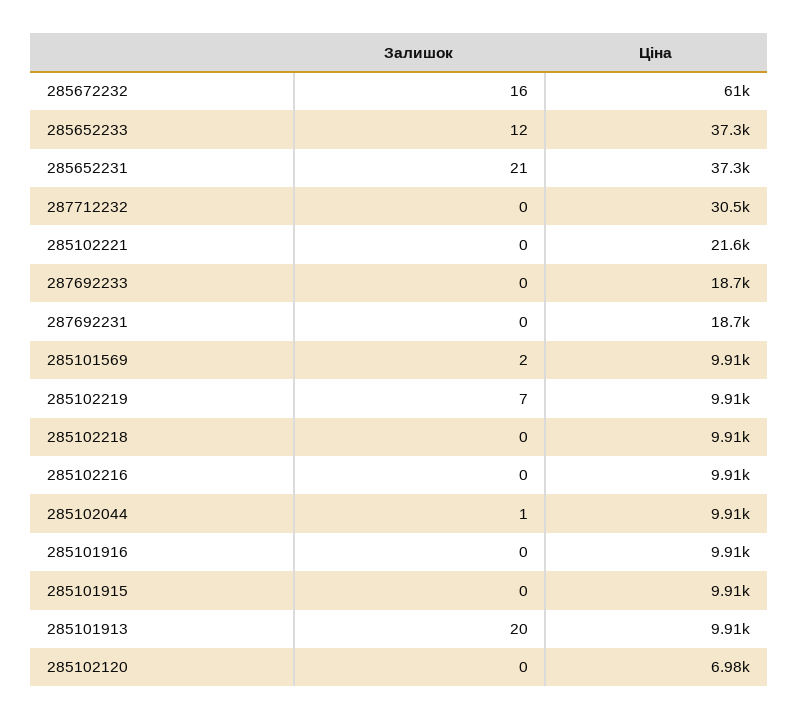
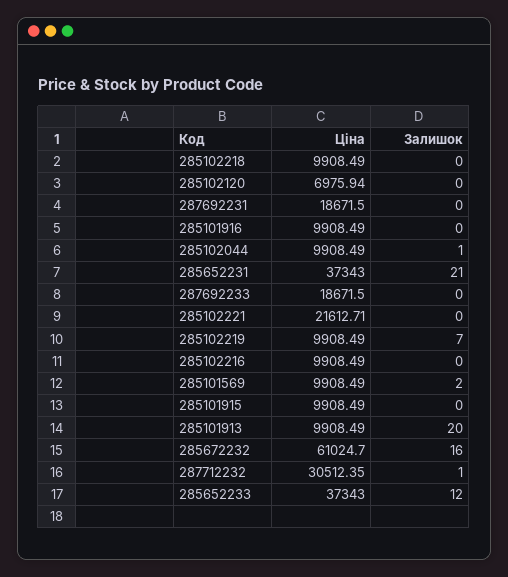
  {
    "Залишок": {
      "285672232": 16,
      "285652233": 12,
      "285652231": 21,
-     "287712232": 0,
+     "287712232": 1,
      "285102221": 0,
      "287692233": 0,
      "287692231": 0,
      "285101569": 2,
      "285102219": 7,
      "285102218": 0,
      "285102216": 0,
      "285102044": 1,
      "285101916": 0,
      "285101915": 0,
      "285101913": 20,
      "285102120": 0
    },
    "Ціна": {
      "285672232": 61024.7,
      "285652233": 37343,
      "285652231": 37343,
      "287712232": 30512.35,
      "285102221": 21612.71,
      "287692233": 18671.5,
      "287692231": 18671.5,
      "285101569": 9908.49,
      "285102219": 9908.49,
      "285102218": 9908.49,
      "285102216": 9908.49,
      "285102044": 9908.49,
      "285101916": 9908.49,
      "285101915": 9908.49,
      "285101913": 9908.49,
      "285102120": 6975.94
    }
  }

